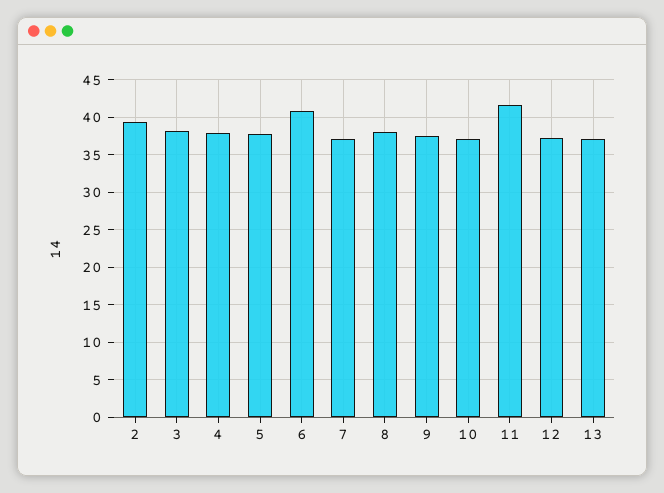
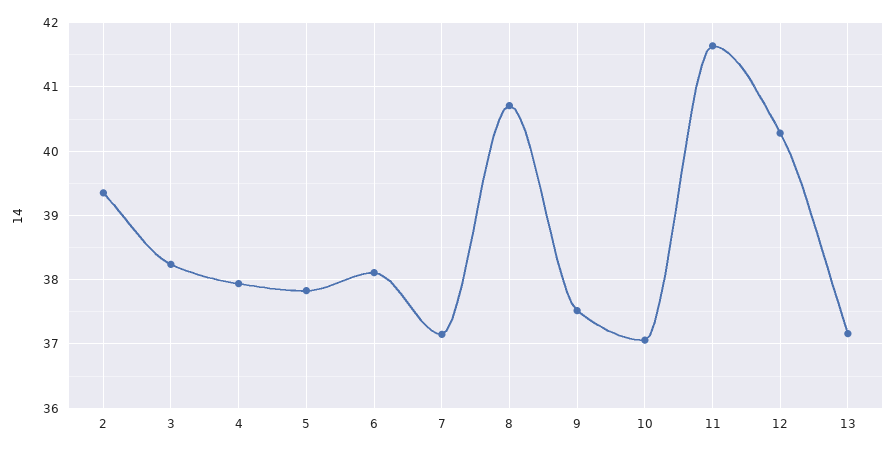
  {
    "2": 39.4,
    "3": 38.2,
    "4": 37.9,
    "5": 37.8,
-   "6": 41,
+   "6": 38.1,
    "7": 37.2,
-   "8": 38,
+   "8": 40.7,
    "9": 37.5,
    "10": 37.1,
    "11": 41.6,
-   "12": 37,
+   "12": 40.3,
    "13": 37.2
  }

